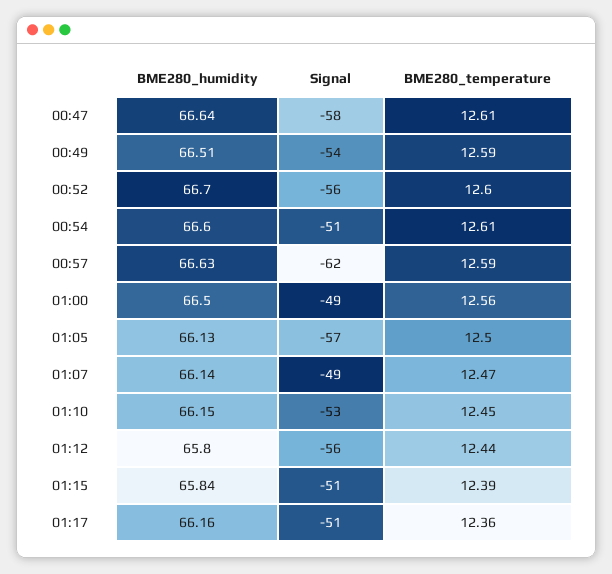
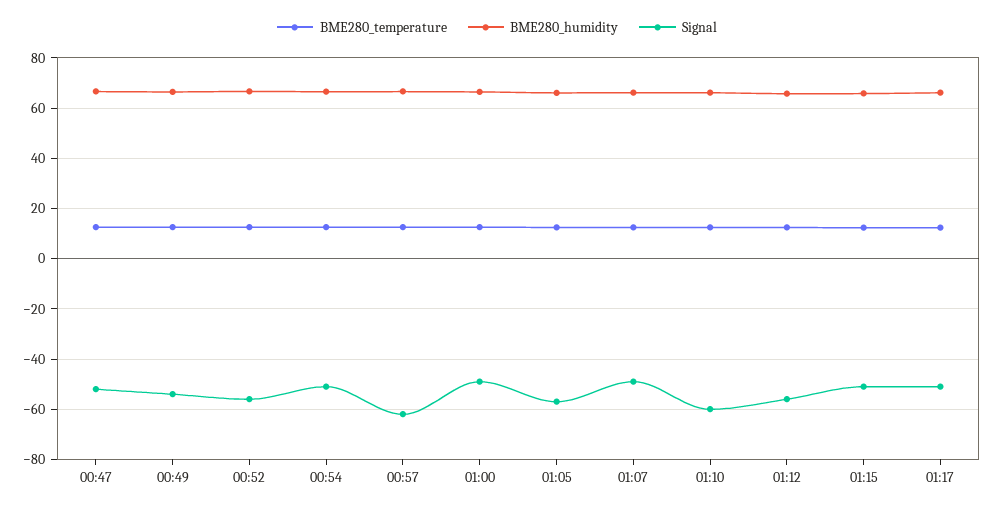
  {
    "BME280_humidity": {
      "00:47": 66.64,
      "00:49": 66.51,
      "00:52": 66.7,
      "00:54": 66.6,
      "00:57": 66.63,
      "01:00": 66.5,
      "01:05": 66.13,
      "01:07": 66.14,
      "01:10": 66.15,
      "01:12": 65.8,
      "01:15": 65.84,
      "01:17": 66.16
    },
    "Signal": {
-     "00:47": -58,
+     "00:47": -52.5,
      "00:49": -54,
      "00:52": -56,
      "00:54": -51,
      "00:57": -62,
      "01:00": -49,
      "01:05": -57,
      "01:07": -49,
-     "01:10": -53,
+     "01:10": -60,
      "01:12": -56,
      "01:15": -51,
      "01:17": -51
    },
    "BME280_temperature": {
      "00:47": 12.61,
      "00:49": 12.59,
      "00:52": 12.6,
      "00:54": 12.61,
      "00:57": 12.59,
      "01:00": 12.56,
      "01:05": 12.5,
      "01:07": 12.47,
      "01:10": 12.45,
      "01:12": 12.44,
      "01:15": 12.39,
      "01:17": 12.36
    }
  }

